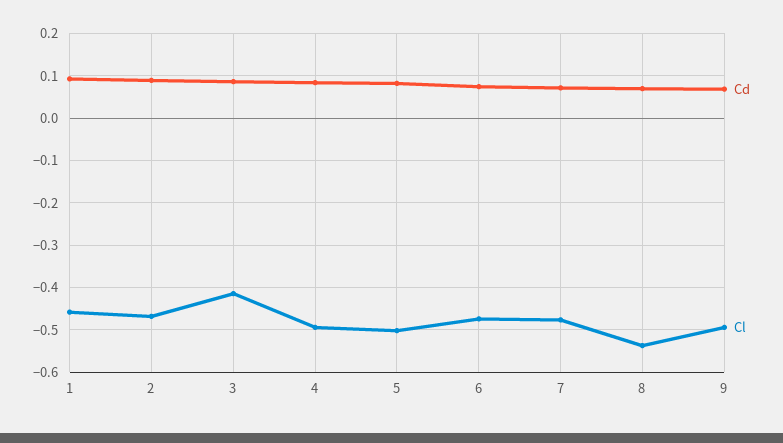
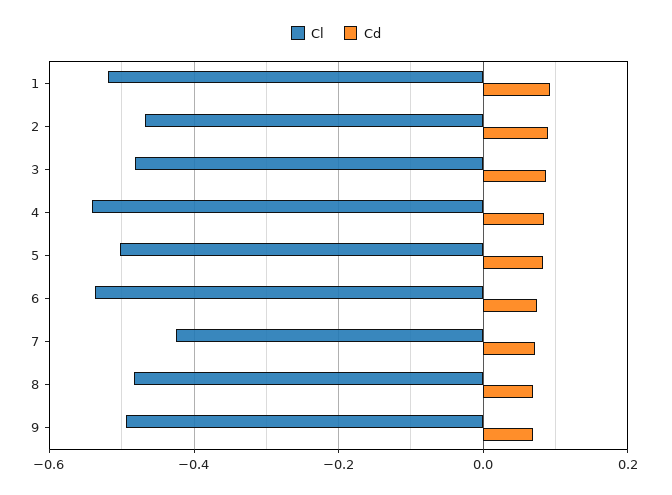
  {
    "Cd": {
      "1": 0.1,
      "2": 0.08,
      "3": 0.08,
      "4": 0.08,
      "5": 0.08,
      "6": 0.08,
      "7": 0.08,
      "8": 0.06,
      "9": 0.06
    },
    "Cl": {
-     "1": -0.46,
+     "1": -0.52,
      "2": -0.46,
-     "3": -0.42,
+     "3": -0.48,
-     "4": -0.5,
+     "4": -0.54,
      "5": -0.5,
-     "6": -0.48,
+     "6": -0.54,
-     "7": -0.48,
+     "7": -0.42,
-     "8": -0.54,
+     "8": -0.48,
      "9": -0.5
    }
  }

